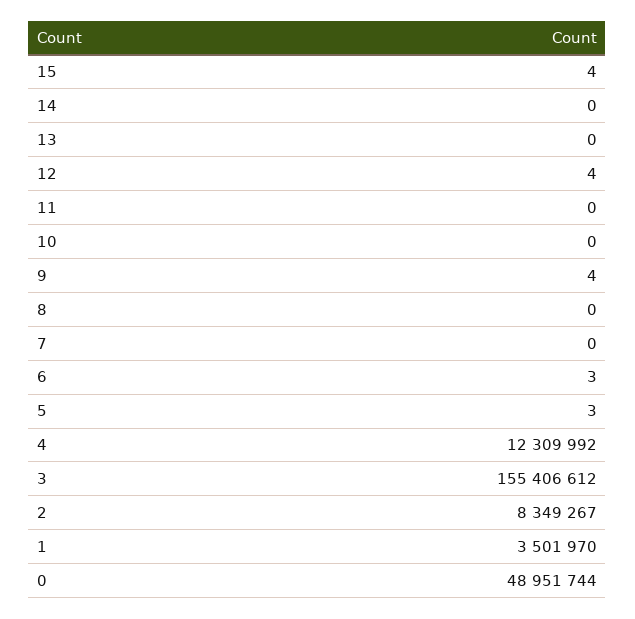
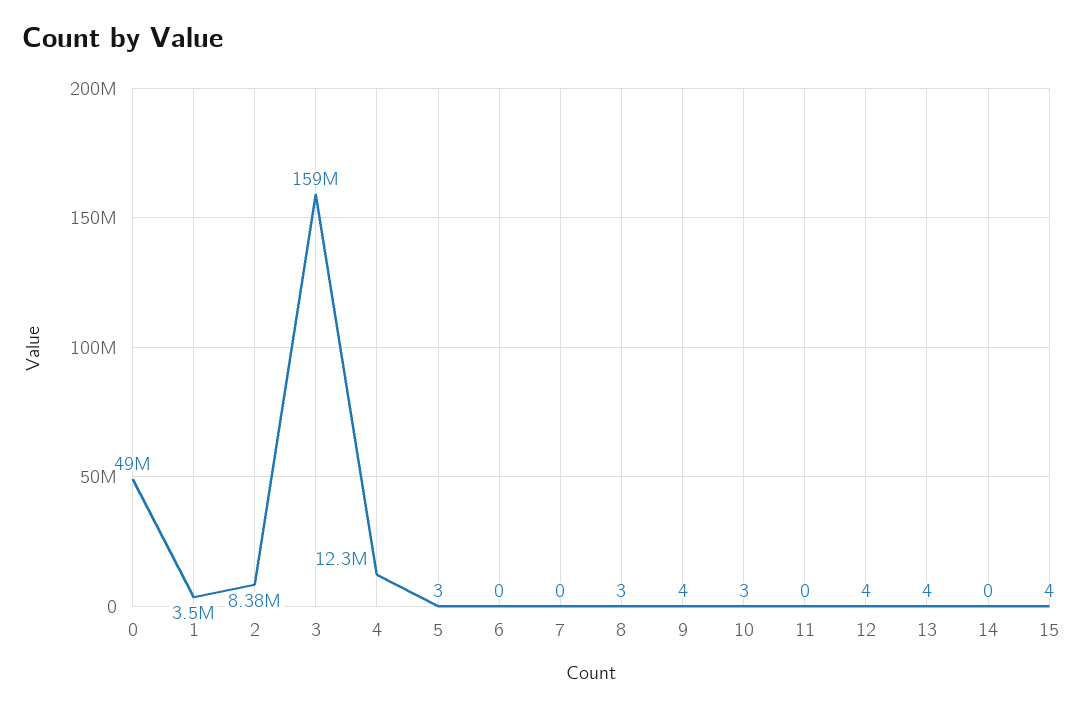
  {
    "15": 4,
    "14": 0,
-   "13": 0,
+   "13": 4,
    "12": 4,
    "11": 0,
-   "10": 0,
+   "10": 3,
    "9": 4,
-   "8": 0,
+   "8": 3,
    "7": 0,
-   "6": 3,
+   "6": 0,
    "5": 3,
    "4": 12309992,
-   "3": 155406612,
+   "3": 159000000,
-   "2": 8349267,
+   "2": 8380000,
    "1": 3501970,
    "0": 48951744
  }

